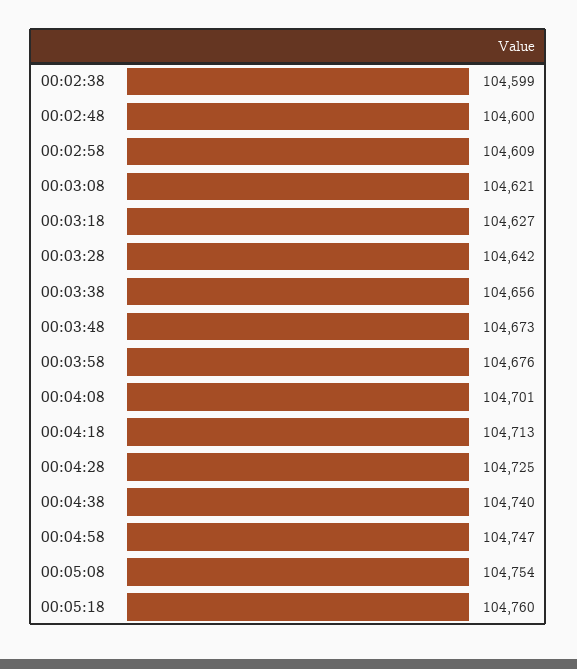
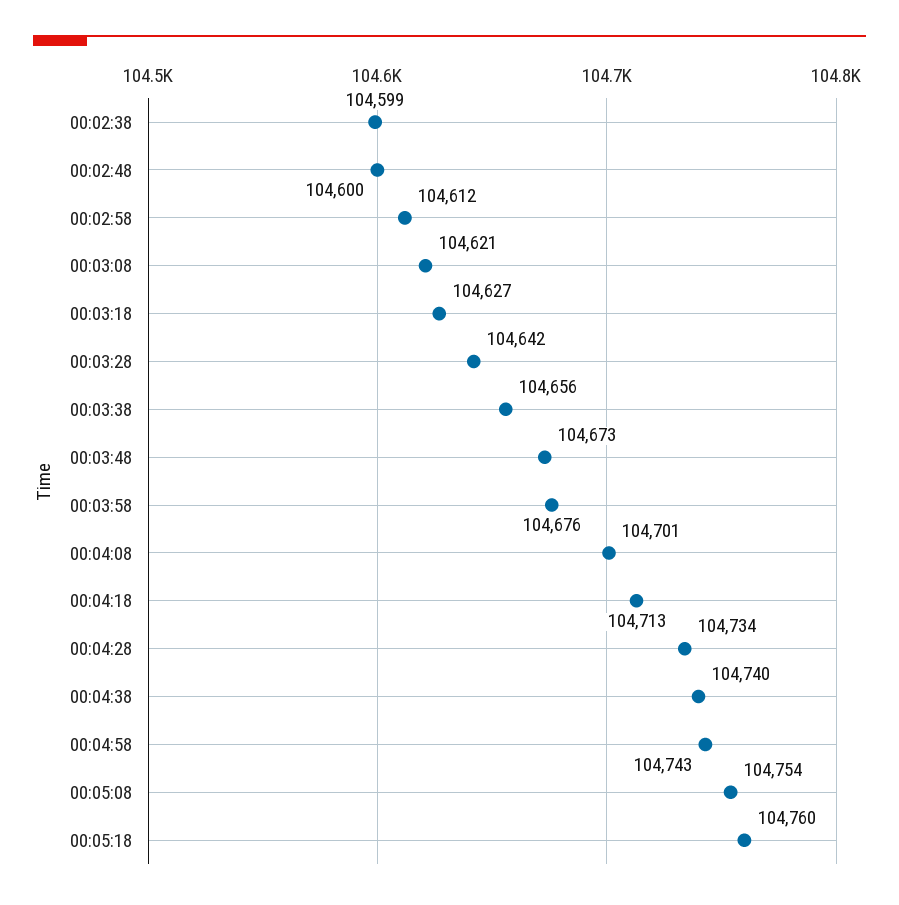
  {
    "00:02:38": 104599,
    "00:02:48": 104600,
-   "00:02:58": 104609,
+   "00:02:58": 104612,
    "00:03:08": 104621,
    "00:03:18": 104627,
    "00:03:28": 104642,
    "00:03:38": 104656,
    "00:03:48": 104673,
    "00:03:58": 104676,
    "00:04:08": 104701,
    "00:04:18": 104713,
-   "00:04:28": 104725,
+   "00:04:28": 104734,
    "00:04:38": 104740,
-   "00:04:58": 104747,
+   "00:04:58": 104743,
    "00:05:08": 104754,
    "00:05:18": 104760
  }

